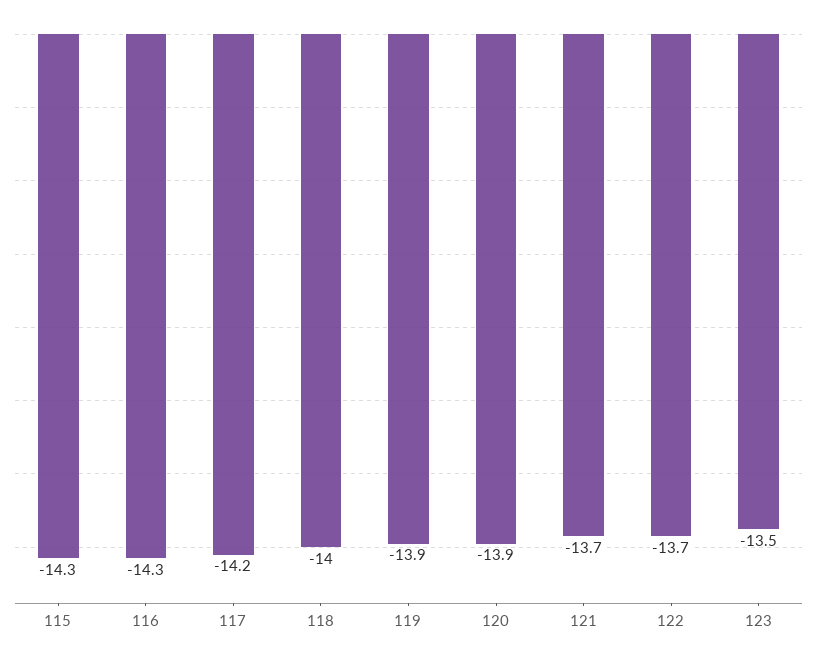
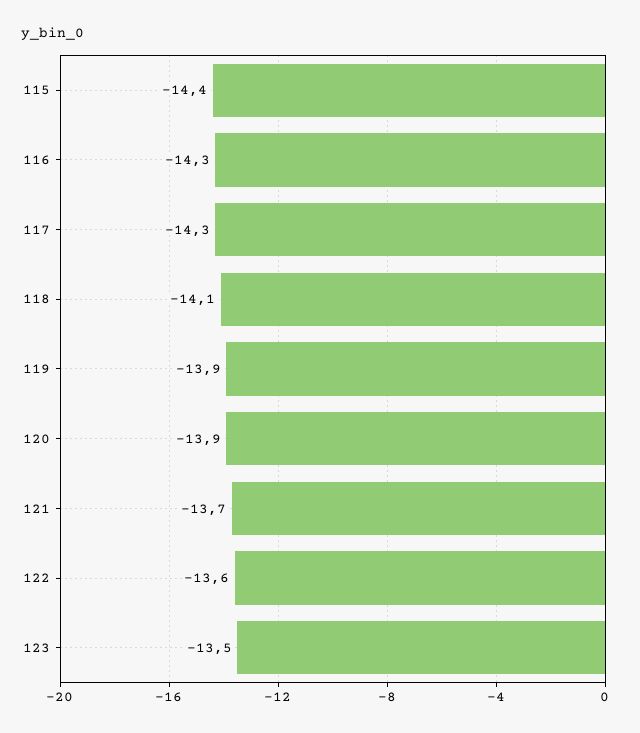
  {
-   "115": -14.3,
+   "115": -14.4,
    "116": -14.3,
-   "117": -14.2,
+   "117": -14.3,
-   "118": -14,
+   "118": -14.1,
    "119": -13.9,
    "120": -13.9,
    "121": -13.7,
-   "122": -13.7,
+   "122": -13.6,
    "123": -13.5
  }

